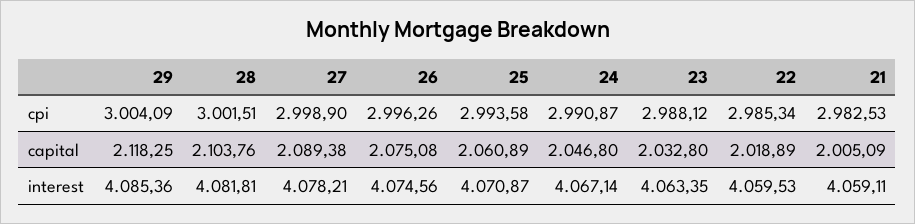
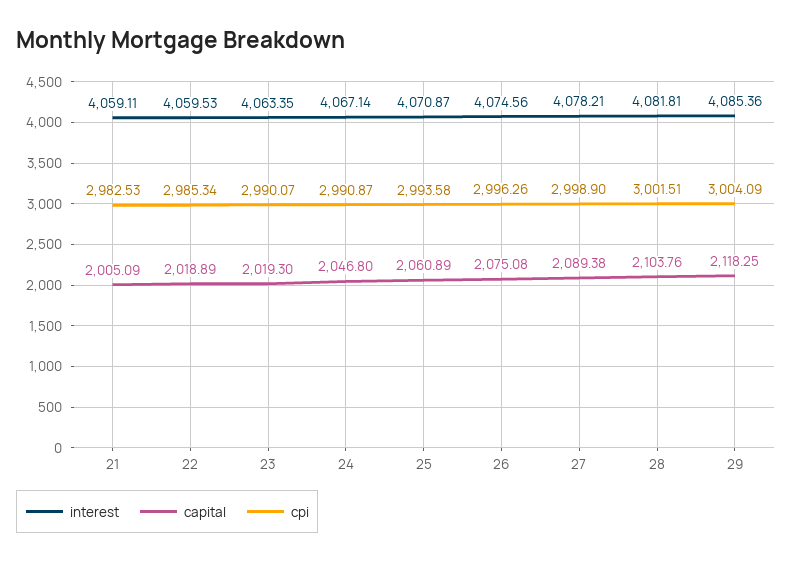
  {
    "cpi": {
      "29": 3004.09,
      "28": 3001.51,
      "27": 2998.9,
      "26": 2996.26,
      "25": 2993.58,
      "24": 2990.87,
-     "23": 2988.12,
+     "23": 2990.07,
      "22": 2985.34,
      "21": 2982.53
    },
    "capital": {
      "29": 2118.25,
      "28": 2103.76,
      "27": 2089.38,
      "26": 2075.08,
      "25": 2060.89,
      "24": 2046.8,
-     "23": 2032.8,
+     "23": 2019.3,
      "22": 2018.89,
      "21": 2005.09
    },
    "interest": {
      "29": 4085.36,
      "28": 4081.81,
      "27": 4078.21,
      "26": 4074.56,
      "25": 4070.87,
      "24": 4067.14,
      "23": 4063.35,
      "22": 4059.53,
      "21": 4059.11
    }
  }

